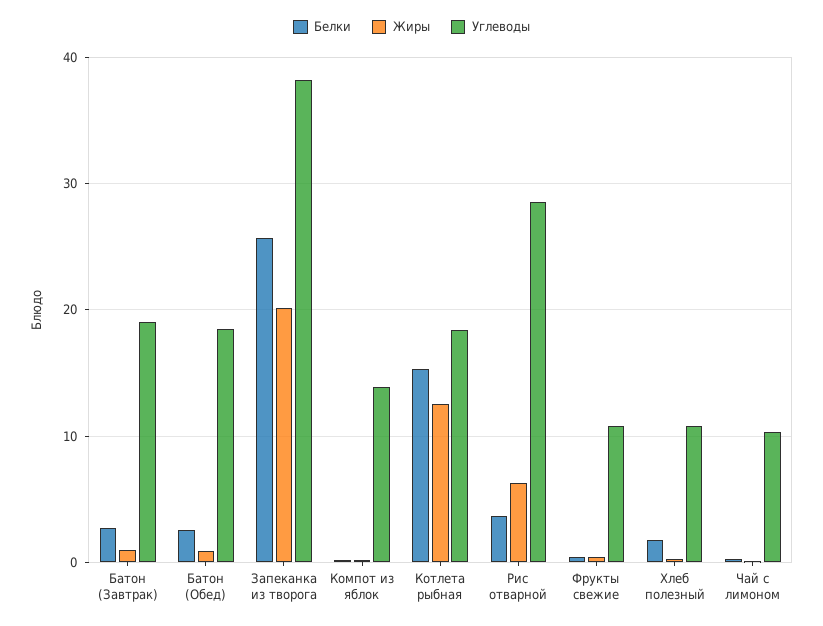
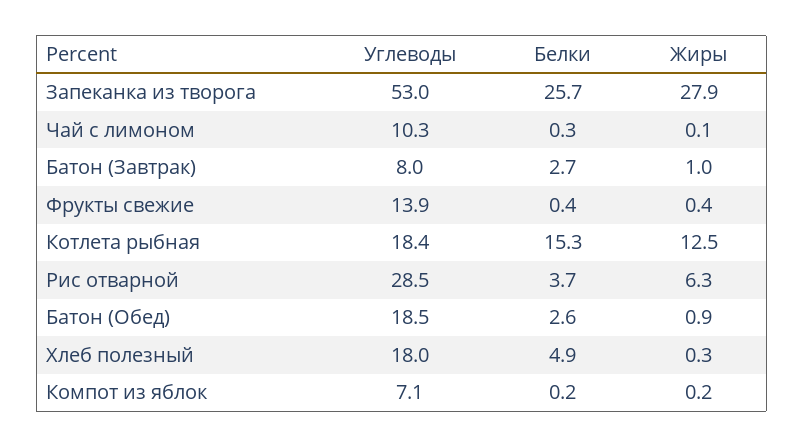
  {
    "Белки": {
      "Батон (Завтрак)": 2.7,
      "Батон (Обед)": 2.6,
      "Запеканка из творога": 25.7,
      "Компот из яблок": 0.2,
      "Котлета рыбная": 15.3,
      "Рис отварной": 3.7,
      "Фрукты свежие": 0.4,
-     "Хлеб полезный": 2,
+     "Хлеб полезный": 4.9,
      "Чай с лимоном": 0.3
    },
    "Жиры": {
      "Батон (Завтрак)": 1,
      "Батон (Обед)": 0.9,
-     "Запеканка из творога": 20,
+     "Запеканка из творога": 27.9,
      "Компот из яблок": 0.2,
      "Котлета рыбная": 12.5,
      "Рис отварной": 6.3,
      "Фрукты свежие": 0.4,
      "Хлеб полезный": 0.3,
      "Чай с лимоном": 0.1
    },
    "Углеводы": {
-     "Батон (Завтрак)": 19,
+     "Батон (Завтрак)": 8,
      "Батон (Обед)": 18.5,
-     "Запеканка из творога": 38,
+     "Запеканка из творога": 53,
-     "Компот из яблок": 14,
+     "Компот из яблок": 7.1,
      "Котлета рыбная": 18.4,
      "Рис отварной": 28.5,
-     "Фрукты свежие": 11,
+     "Фрукты свежие": 13.9,
-     "Хлеб полезный": 11,
+     "Хлеб полезный": 18,
      "Чай с лимоном": 10.3
    }
  }

